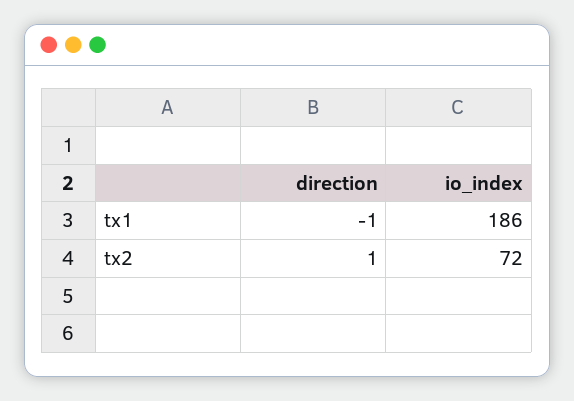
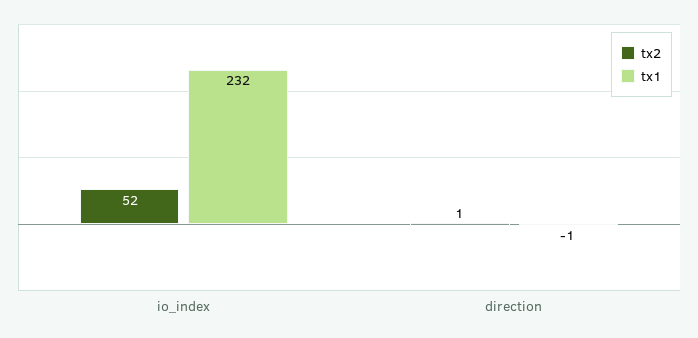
  {
    "tx1": {
      "direction": -1,
-     "io_index": 186
+     "io_index": 232
    },
    "tx2": {
      "direction": 1,
-     "io_index": 72
+     "io_index": 52
    }
  }

